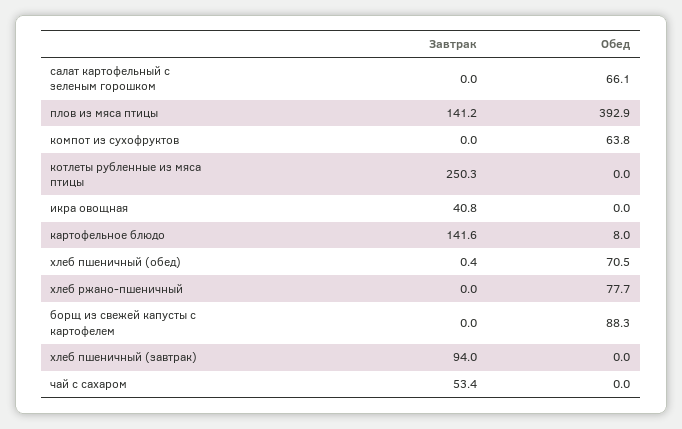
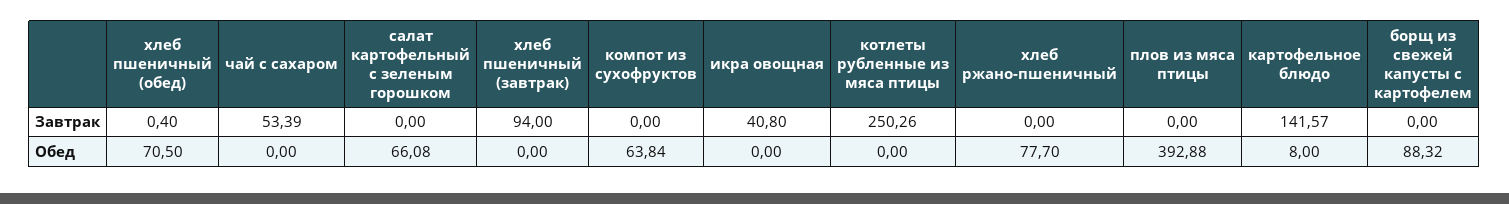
  {
    "Завтрак": {
      "салат картофельный с зеленым горошком": 0,
-     "плов из мяса птицы": 141.2,
+     "плов из мяса птицы": 0,
      "компот из сухофруктов": 0,
      "котлеты рубленные из мяса птицы": 250.26,
      "икра овощная": 40.8,
      "картофельное блюдо": 141.57,
      "хлеб пшеничный (обед)": 0.4,
      "хлеб ржано-пшеничный": 0,
      "борщ из свежей капусты с картофелем": 0,
      "хлеб пшеничный (завтрак)": 94,
      "чай с сахаром": 53.39
    },
    "Обед": {
      "салат картофельный с зеленым горошком": 66.08,
      "плов из мяса птицы": 392.88,
      "компот из сухофруктов": 63.84,
      "котлеты рубленные из мяса птицы": 0,
      "икра овощная": 0,
      "картофельное блюдо": 8,
      "хлеб пшеничный (обед)": 70.5,
      "хлеб ржано-пшеничный": 77.7,
      "борщ из свежей капусты с картофелем": 88.32,
      "хлеб пшеничный (завтрак)": 0,
      "чай с сахаром": 0
    }
  }

